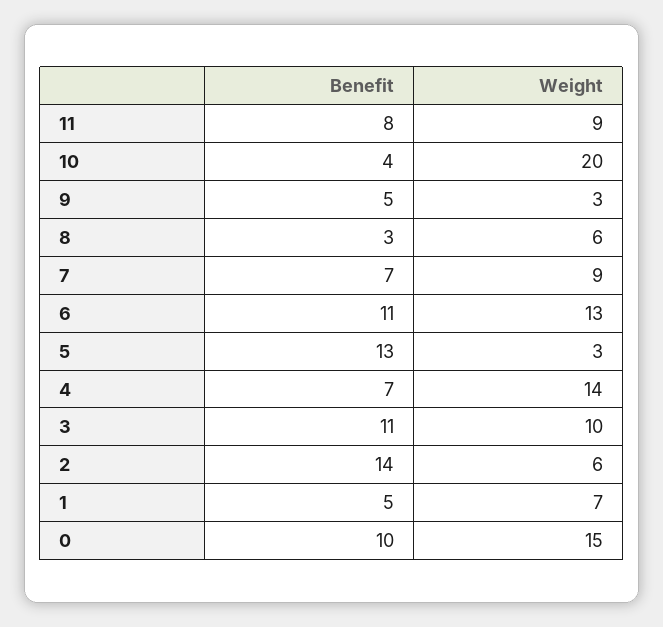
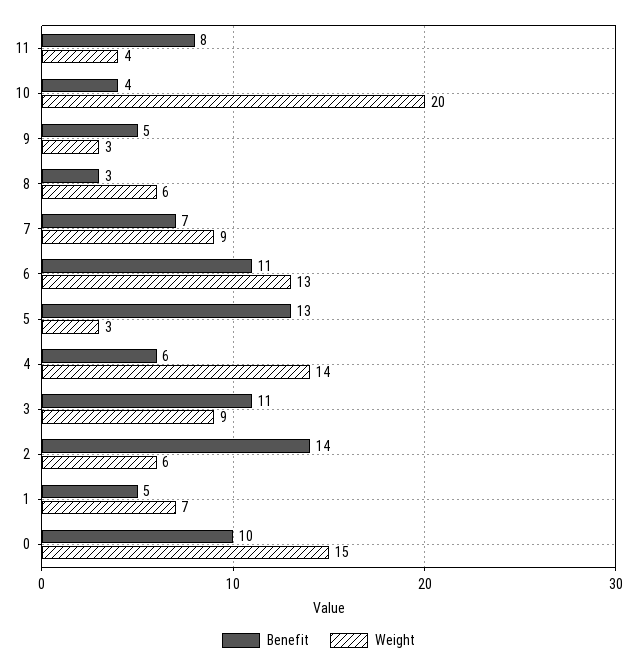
  {
    "Benefit": {
      "11": 8,
      "10": 4,
      "9": 5,
      "8": 3,
      "7": 7,
      "6": 11,
      "5": 13,
-     "4": 7,
+     "4": 6,
      "3": 11,
      "2": 14,
      "1": 5,
      "0": 10
    },
    "Weight": {
-     "11": 9,
+     "11": 4,
      "10": 20,
      "9": 3,
      "8": 6,
      "7": 9,
      "6": 13,
      "5": 3,
      "4": 14,
-     "3": 10,
+     "3": 9,
      "2": 6,
      "1": 7,
      "0": 15
    }
  }

